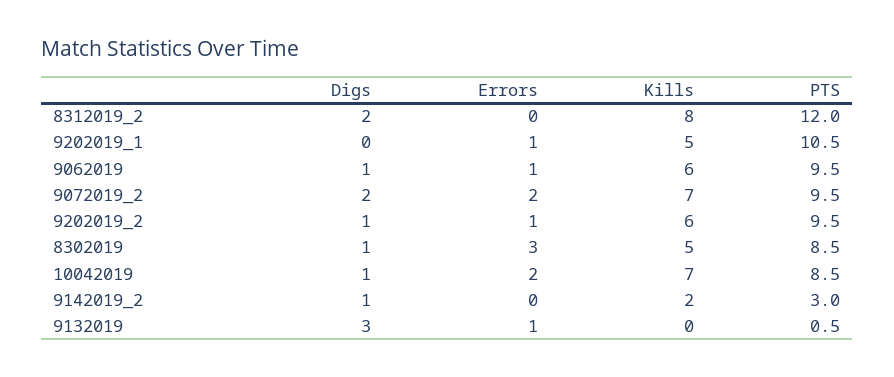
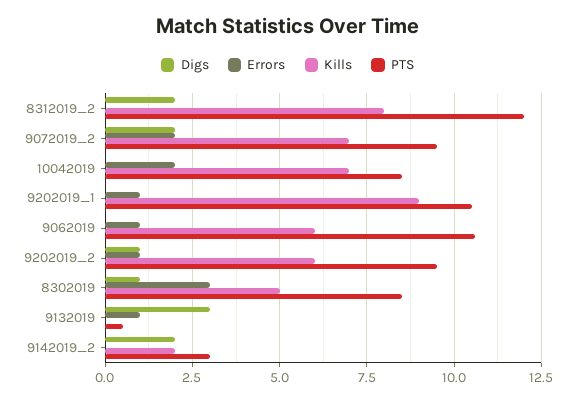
  {
    "Digs": {
      "8312019_2": 2,
      "9202019_1": 0,
-     "9062019": 1,
+     "9062019": 0,
      "9072019_2": 2,
      "9202019_2": 1,
      "8302019": 1,
-     "10042019": 1,
+     "10042019": 0,
-     "9142019_2": 1,
+     "9142019_2": 2,
      "9132019": 3
    },
    "Errors": {
      "8312019_2": 0,
      "9202019_1": 1,
      "9062019": 1,
      "9072019_2": 2,
      "9202019_2": 1,
      "8302019": 3,
      "10042019": 2,
      "9142019_2": 0,
      "9132019": 1
    },
    "Kills": {
      "8312019_2": 8,
-     "9202019_1": 5,
+     "9202019_1": 9,
      "9062019": 6,
      "9072019_2": 7,
      "9202019_2": 6,
      "8302019": 5,
      "10042019": 7,
      "9142019_2": 2,
      "9132019": 0
    },
    "PTS": {
      "8312019_2": 12,
      "9202019_1": 10.5,
-     "9062019": 9.5,
+     "9062019": 10.5,
      "9072019_2": 9.5,
      "9202019_2": 9.5,
      "8302019": 8.5,
      "10042019": 8.5,
      "9142019_2": 3,
      "9132019": 0.5
    }
  }

